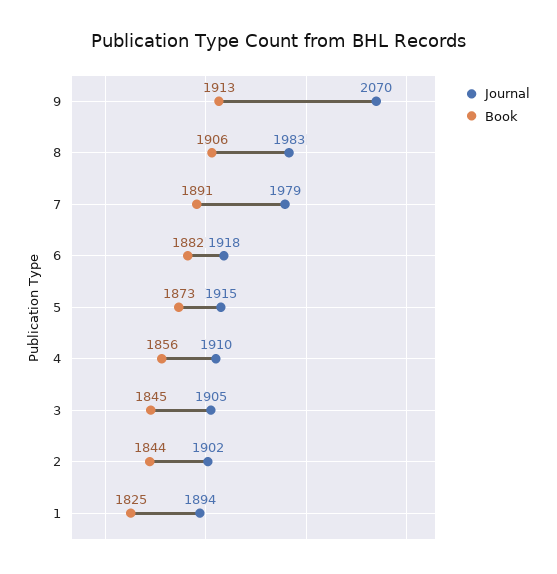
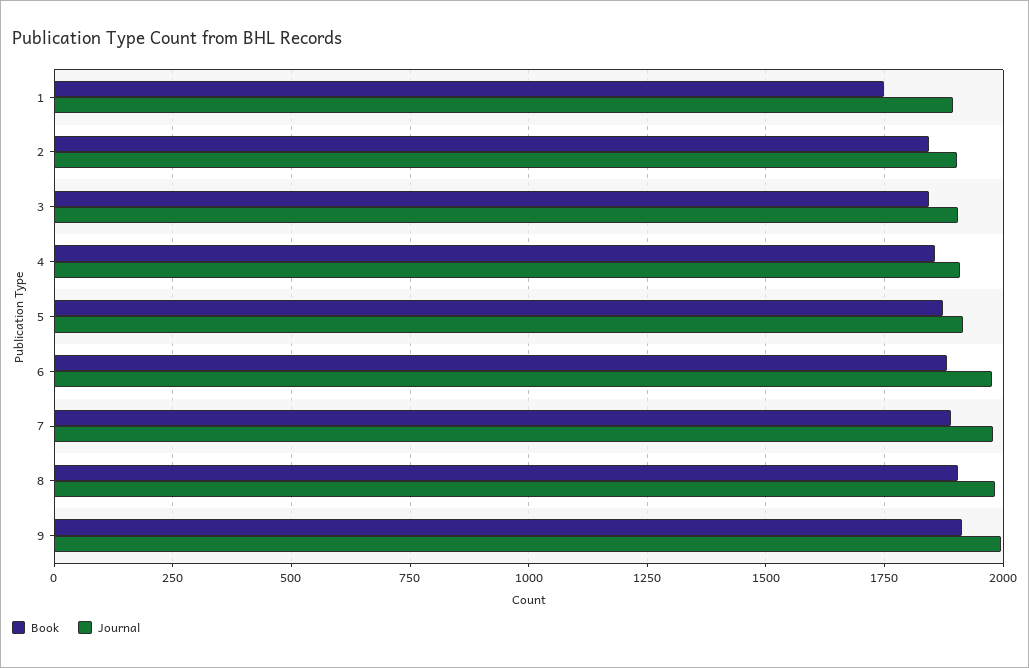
  {
    "Journal": {
-     "9": 2070,
+     "9": 2000,
      "8": 1983,
      "7": 1979,
-     "6": 1918,
+     "6": 1975,
      "5": 1915,
      "4": 1910,
      "3": 1905,
      "2": 1902,
      "1": 1894
    },
    "Book": {
      "9": 1913,
      "8": 1906,
      "7": 1891,
      "6": 1882,
      "5": 1873,
      "4": 1856,
      "3": 1845,
      "2": 1844,
-     "1": 1825
+     "1": 1750
    }
  }

